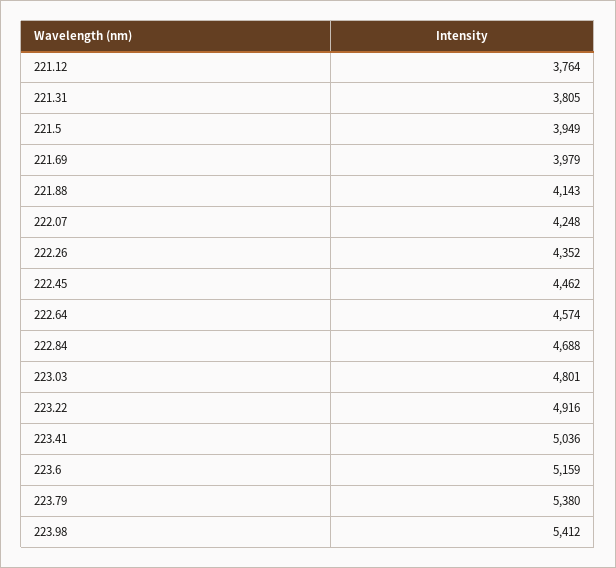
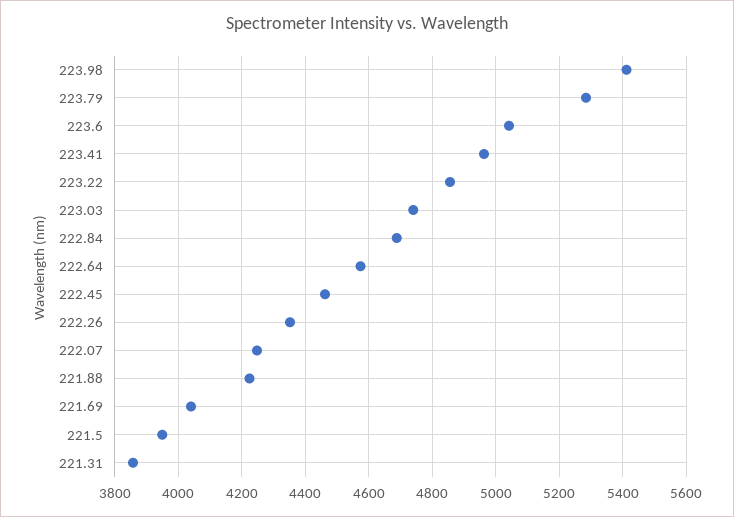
  {
-   "221.12": 3764,
-   "221.31": 3805,
+   "221.31": 3860,
    "221.5": 3949,
-   "221.69": 3979,
+   "221.69": 4040,
-   "221.88": 4143,
+   "221.88": 4220,
    "222.07": 4248,
    "222.26": 4352,
    "222.45": 4462,
    "222.64": 4574,
    "222.84": 4688,
-   "223.03": 4801,
+   "223.03": 4740,
-   "223.22": 4916,
+   "223.22": 4860,
-   "223.41": 5036,
+   "223.41": 4960,
-   "223.6": 5159,
+   "223.6": 5040,
-   "223.79": 5380,
+   "223.79": 5280,
    "223.98": 5412
  }

